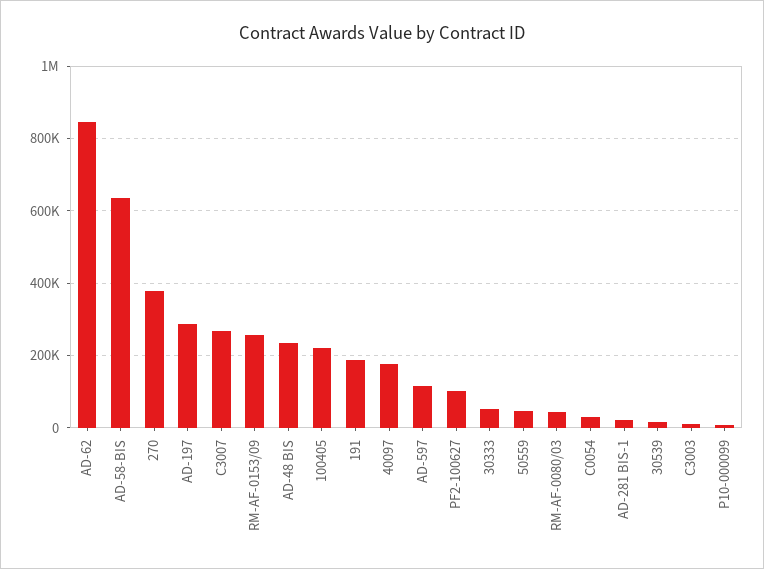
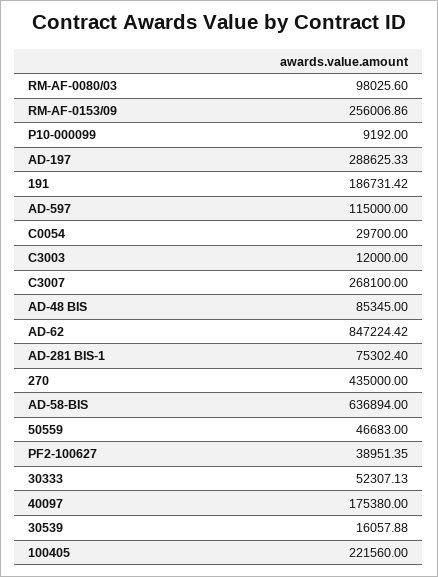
  {
    "AD-62": 847224.42,
    "AD-58-BIS": 636894,
-   "270": 380000,
+   "270": 435000,
    "AD-197": 288625.33,
    "C3007": 268100,
    "RM-AF-0153/09": 256006.86,
-   "AD-48 BIS": 240000,
+   "AD-48 BIS": 85345,
    "100405": 221560,
    "191": 186731.42,
    "40097": 175380,
    "AD-597": 115000,
-   "PF2-100627": 100000,
+   "PF2-100627": 38951.35,
    "30333": 52307.13,
    "50559": 46683,
-   "RM-AF-0080/03": 40000,
+   "RM-AF-0080/03": 98025.6,
    "C0054": 29700,
-   "AD-281 BIS-1": 20000,
+   "AD-281 BIS-1": 75302.4,
    "30539": 16057.88,
    "C3003": 12000,
    "P10-000099": 9192
  }

